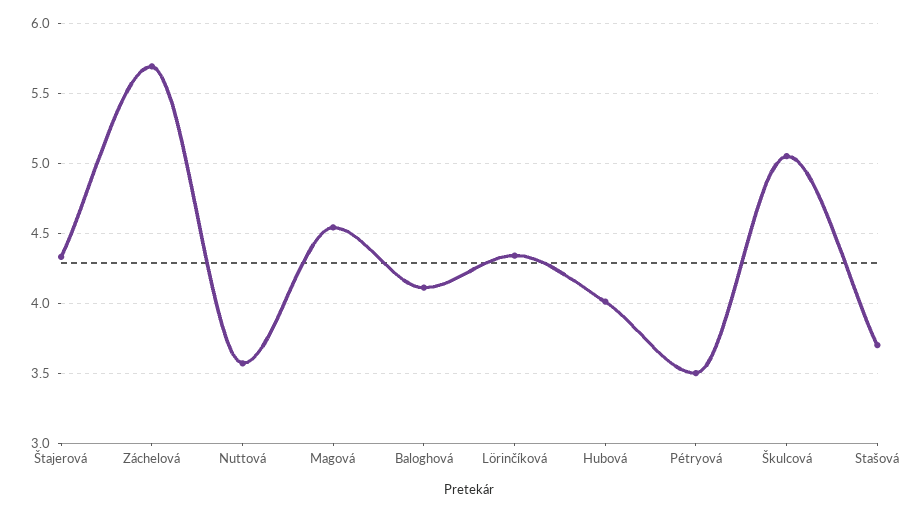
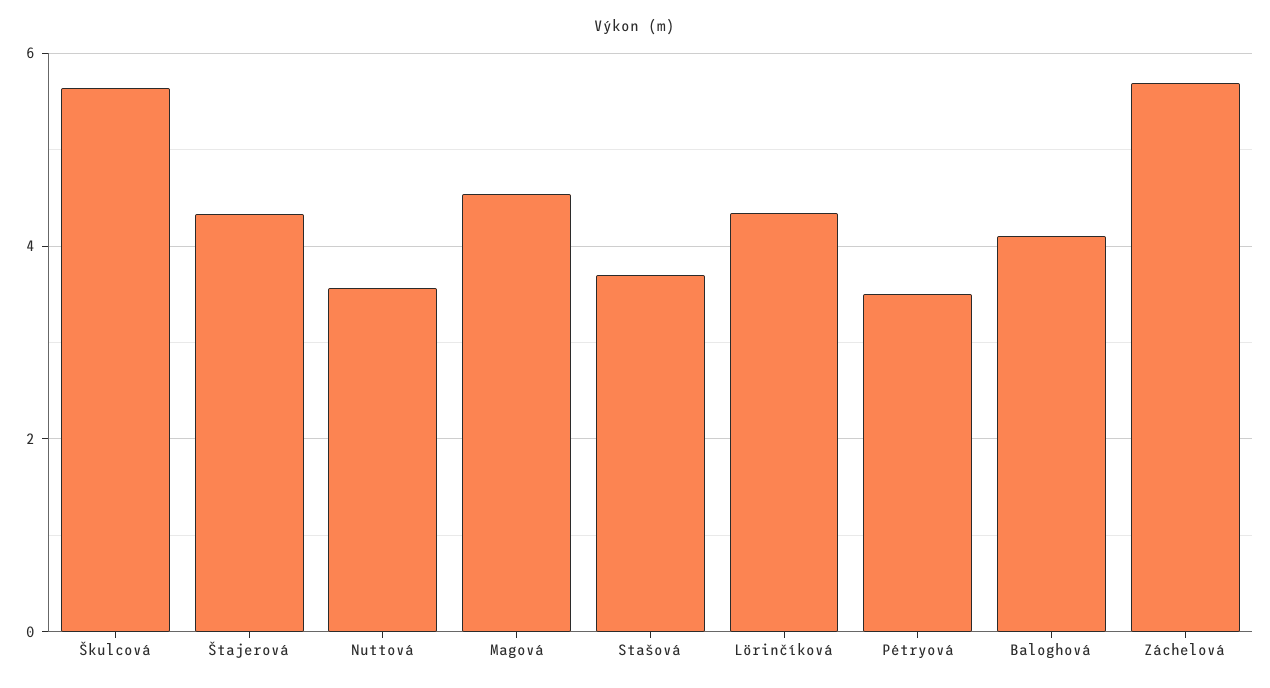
  {
    "Štajerová": 4.35,
    "Záchelová": 5.7,
    "Nuttová": 3.55,
    "Magová": 4.55,
    "Baloghová": 4.1,
    "Lörinčíková": 4.35,
-   "Hubová": 4,
    "Pétryová": 3.5,
-   "Škulcová": 5.05,
+   "Škulcová": 5.6,
    "Stašová": 3.7
  }

